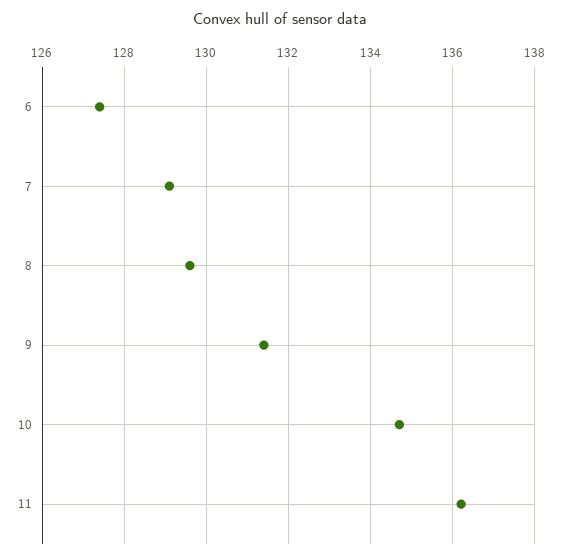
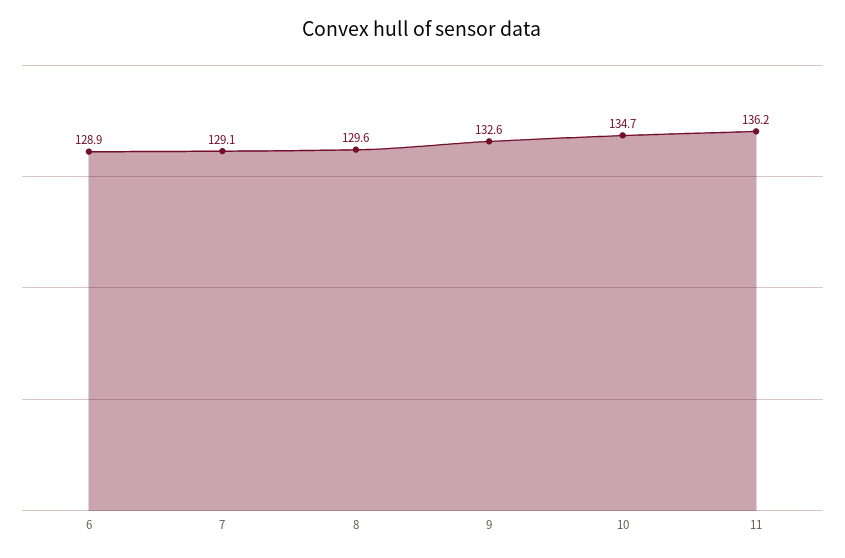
  {
-   "6": 127.5,
+   "6": 128.9,
    "7": 129.1,
    "8": 129.6,
-   "9": 131.5,
+   "9": 132.6,
    "10": 134.7,
    "11": 136.2
  }

